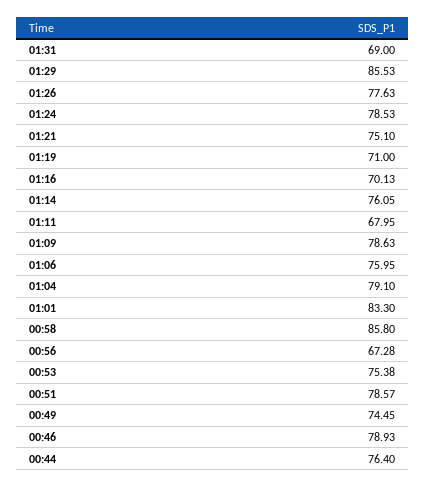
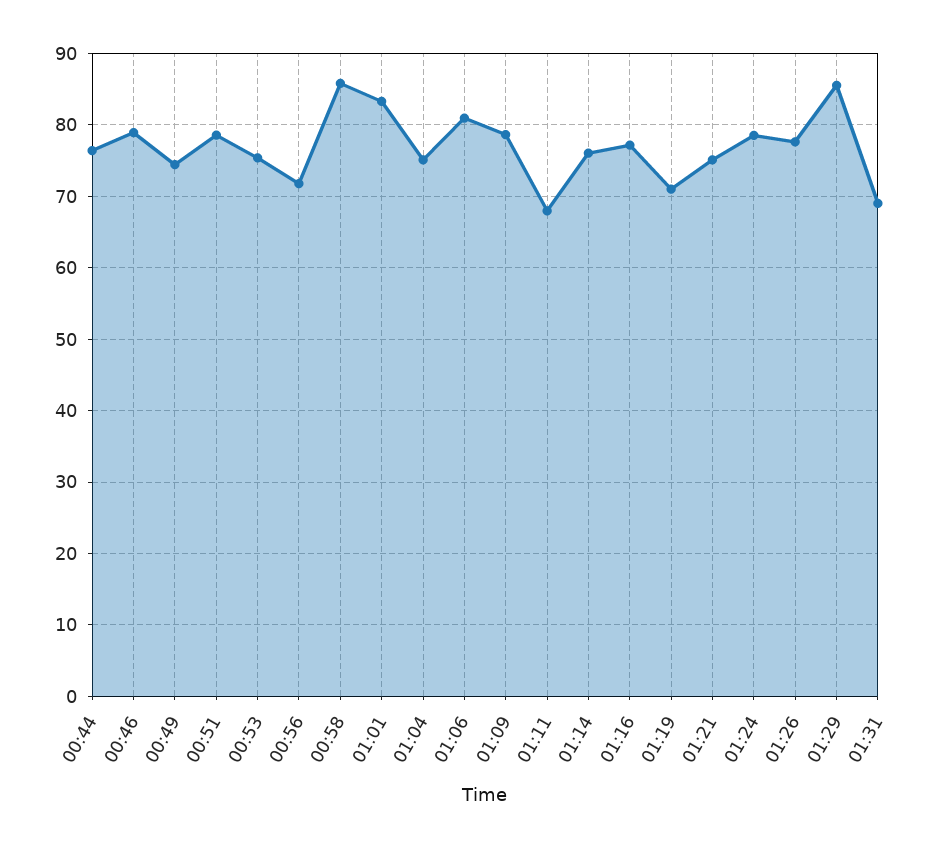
  {
    "01:31": 69,
    "01:29": 85.53,
    "01:26": 77.63,
    "01:24": 78.53,
    "01:21": 75.1,
    "01:19": 71,
-   "01:16": 70.13,
+   "01:16": 77,
    "01:14": 76.05,
    "01:11": 67.95,
    "01:09": 78.63,
-   "01:06": 75.95,
+   "01:06": 81,
-   "01:04": 79.1,
+   "01:04": 75,
    "01:01": 83.3,
    "00:58": 85.8,
-   "00:56": 67.28,
+   "00:56": 72,
    "00:53": 75.38,
    "00:51": 78.57,
    "00:49": 74.45,
    "00:46": 78.93,
    "00:44": 76.4
  }

